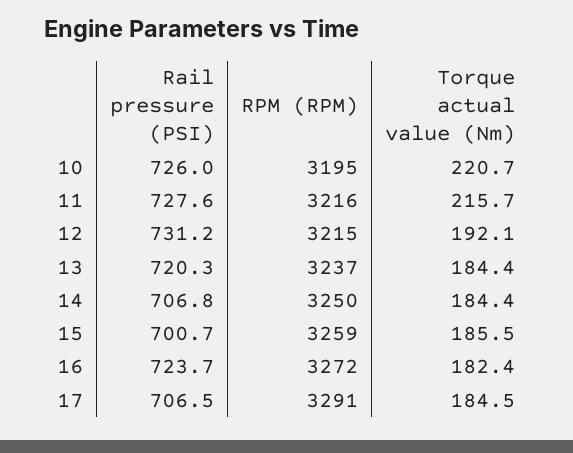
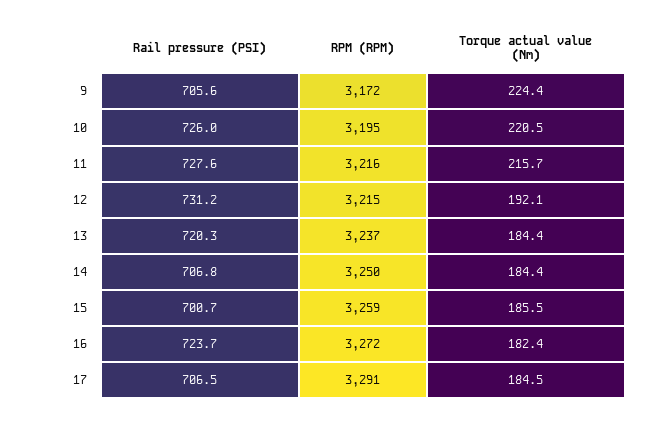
  {
    "Rail pressure (PSI)": {
      "10": 726,
      "11": 727.6,
      "12": 731.2,
      "13": 720.3,
      "14": 706.8,
      "15": 700.7,
      "16": 723.7,
-     "17": 706.5
+     "17": 706.5,
+     "9": 705.6
    },
    "RPM (RPM)": {
      "10": 3195,
      "11": 3216,
      "12": 3215,
      "13": 3237,
      "14": 3250,
      "15": 3259,
      "16": 3272,
-     "17": 3291
+     "17": 3291,
+     "9": 3172
    },
    "Torque actual value (Nm)": {
-     "10": 220.7,
+     "10": 220.5,
      "11": 215.7,
      "12": 192.1,
      "13": 184.4,
      "14": 184.4,
      "15": 185.5,
      "16": 182.4,
-     "17": 184.5
+     "17": 184.5,
+     "9": 224.4
    }
  }

